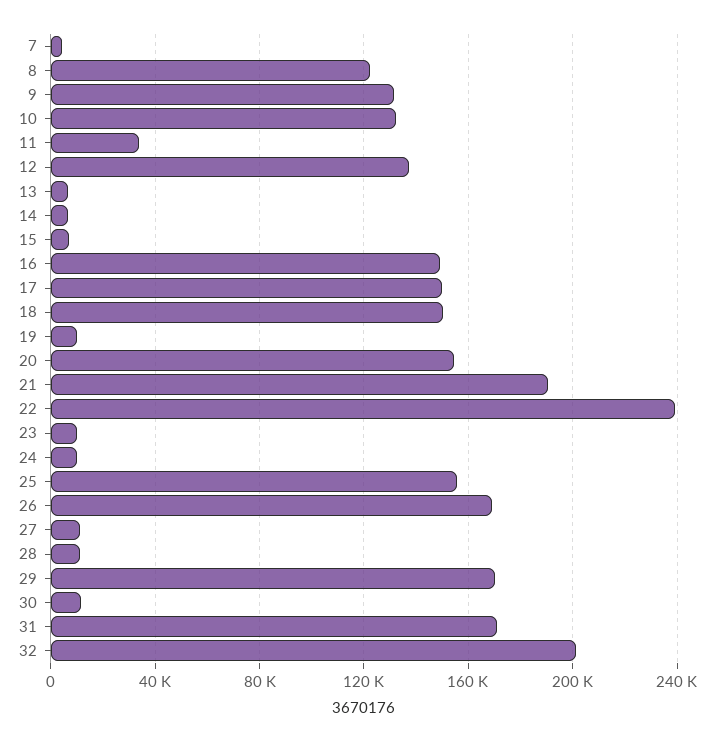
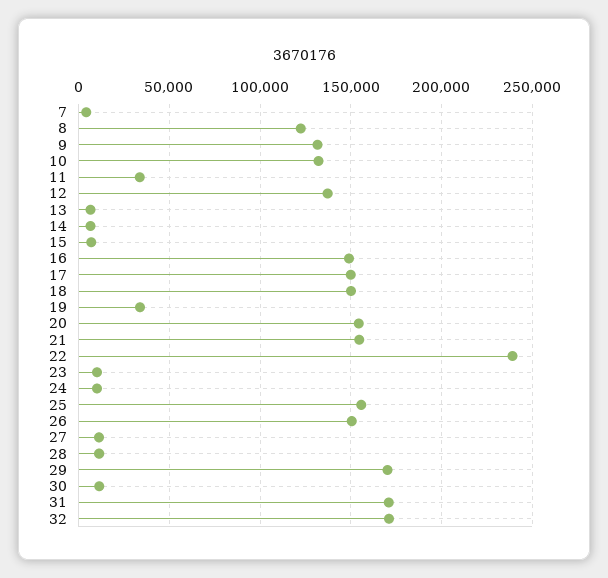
  {
    "7": 5000,
    "8": 120000,
    "9": 130000,
    "10": 130000,
    "11": 35000,
    "12": 135000,
    "13": 5000,
    "14": 5000,
    "15": 5000,
    "16": 150000,
    "17": 150000,
    "18": 150000,
-   "19": 10000,
+   "19": 35000,
    "20": 155000,
-   "21": 190000,
+   "21": 155000,
    "22": 240000,
    "23": 10000,
    "24": 10000,
    "25": 155000,
-   "26": 170000,
+   "26": 150000,
    "27": 10000,
    "28": 10000,
    "29": 170000,
    "30": 10000,
    "31": 170000,
-   "32": 200000
+   "32": 170000
  }

